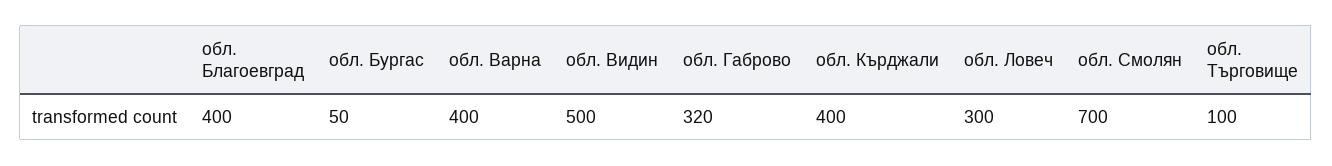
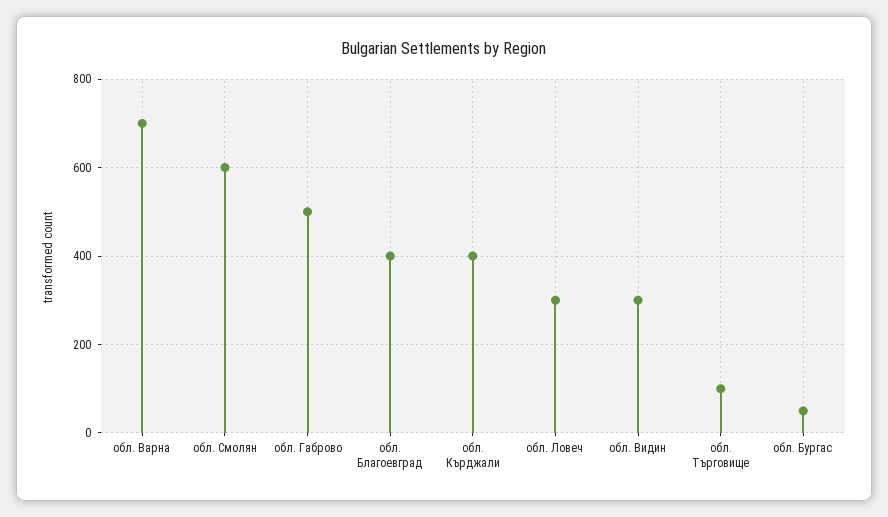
  {
    "обл. Благоевград": 400,
    "обл. Бургас": 50,
-   "обл. Варна": 400,
+   "обл. Варна": 700,
-   "обл. Видин": 500,
+   "обл. Видин": 300,
-   "обл. Габрово": 320,
+   "обл. Габрово": 500,
    "обл. Кърджали": 400,
    "обл. Ловеч": 300,
-   "обл. Смолян": 700,
+   "обл. Смолян": 600,
    "обл. Търговище": 100
  }

